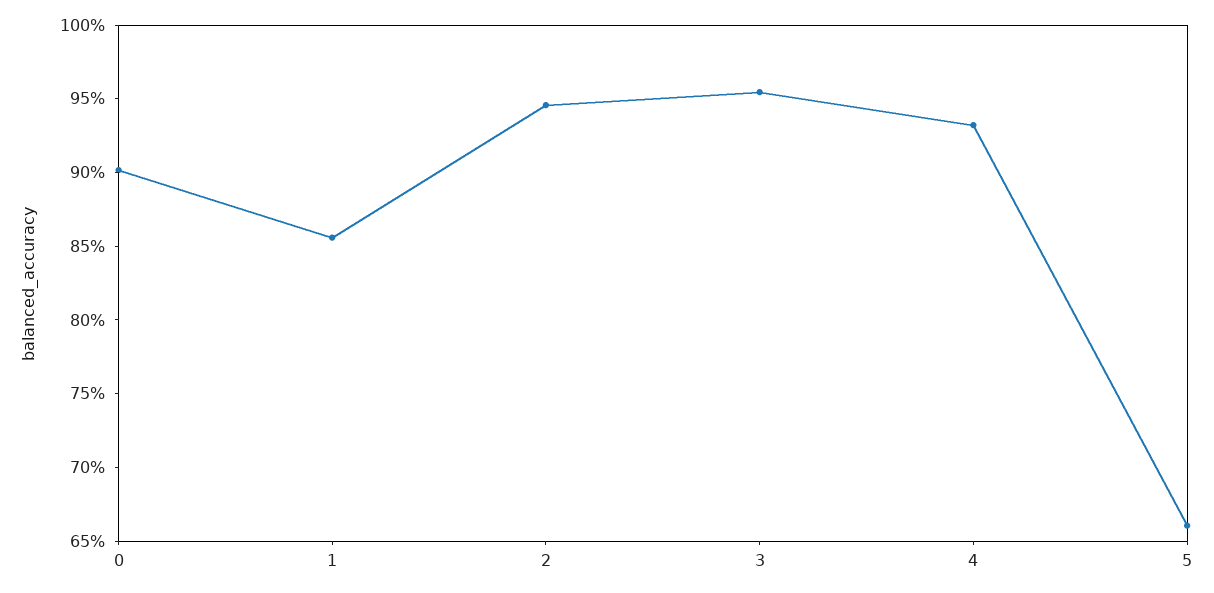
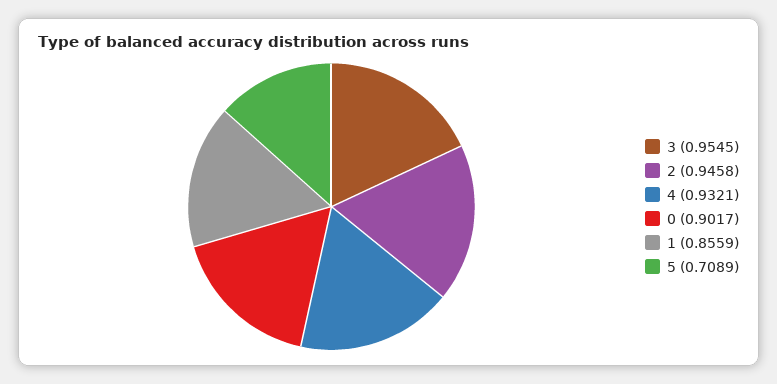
  {
    "0": 0.9017,
    "1": 0.8559,
    "2": 0.9458,
    "3": 0.9545,
    "4": 0.9321,
-   "5": 0.66
+   "5": 0.7089
  }

